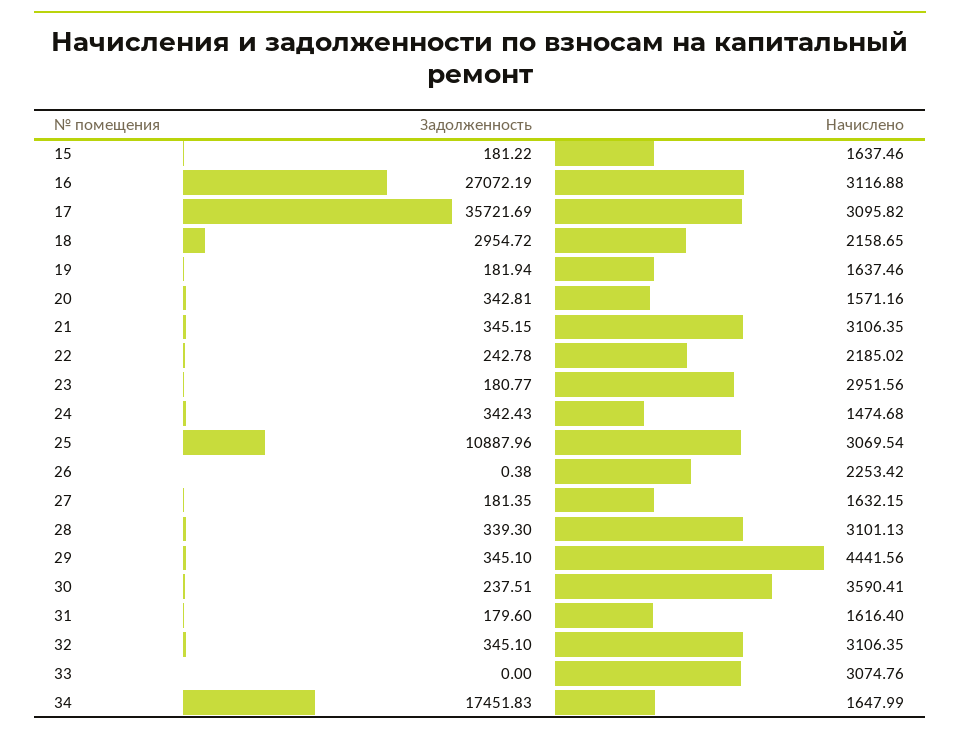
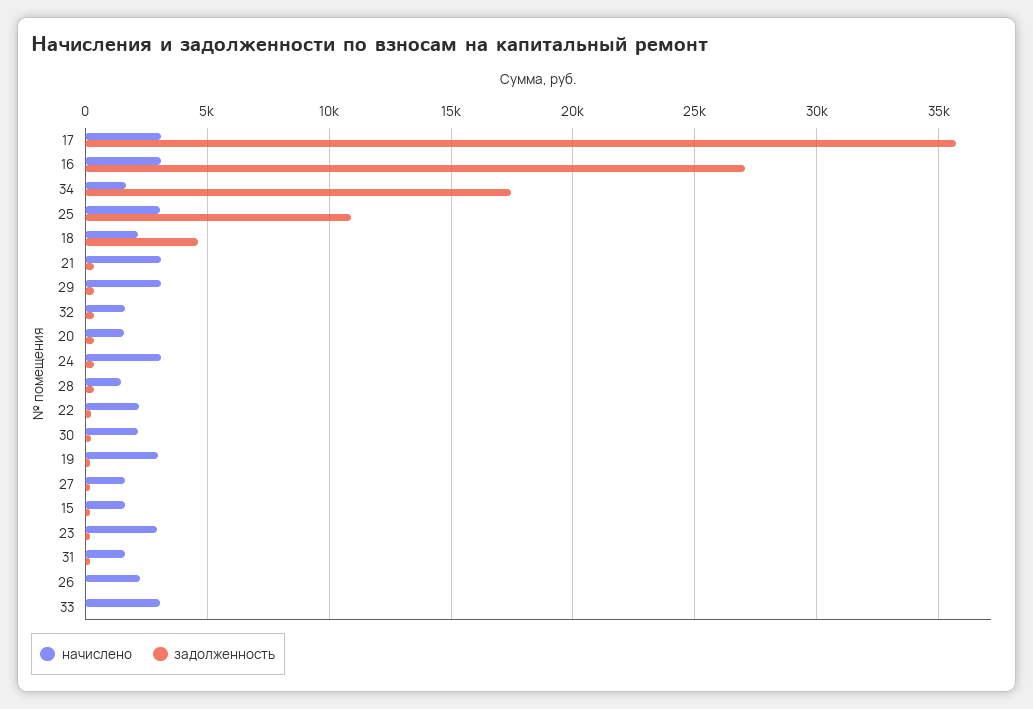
  {
    "Задолженность": {
      "15": 181.22,
      "16": 27072.19,
      "17": 35721.69,
-     "18": 2954.72,
+     "18": 4500,
      "19": 181.94,
      "20": 342.81,
      "21": 345.15,
      "22": 242.78,
      "23": 180.77,
      "24": 342.43,
      "25": 10887.96,
      "26": 0.38,
      "27": 181.35,
      "28": 339.3,
      "29": 345.1,
      "30": 237.51,
      "31": 179.6,
      "32": 345.1,
      "33": 0,
      "34": 17451.83
    },
    "Начислено": {
      "15": 1637.46,
      "16": 3116.88,
      "17": 3095.82,
      "18": 2158.65,
-     "19": 1637.46,
+     "19": 3000,
      "20": 1571.16,
      "21": 3106.35,
      "22": 2185.02,
      "23": 2951.56,
-     "24": 1474.68,
+     "24": 3000,
      "25": 3069.54,
      "26": 2253.42,
      "27": 1632.15,
-     "28": 3101.13,
+     "28": 1500,
-     "29": 4441.56,
+     "29": 3000,
-     "30": 3590.41,
+     "30": 2000,
      "31": 1616.4,
-     "32": 3106.35,
+     "32": 1500,
      "33": 3074.76,
      "34": 1647.99
    }
  }

